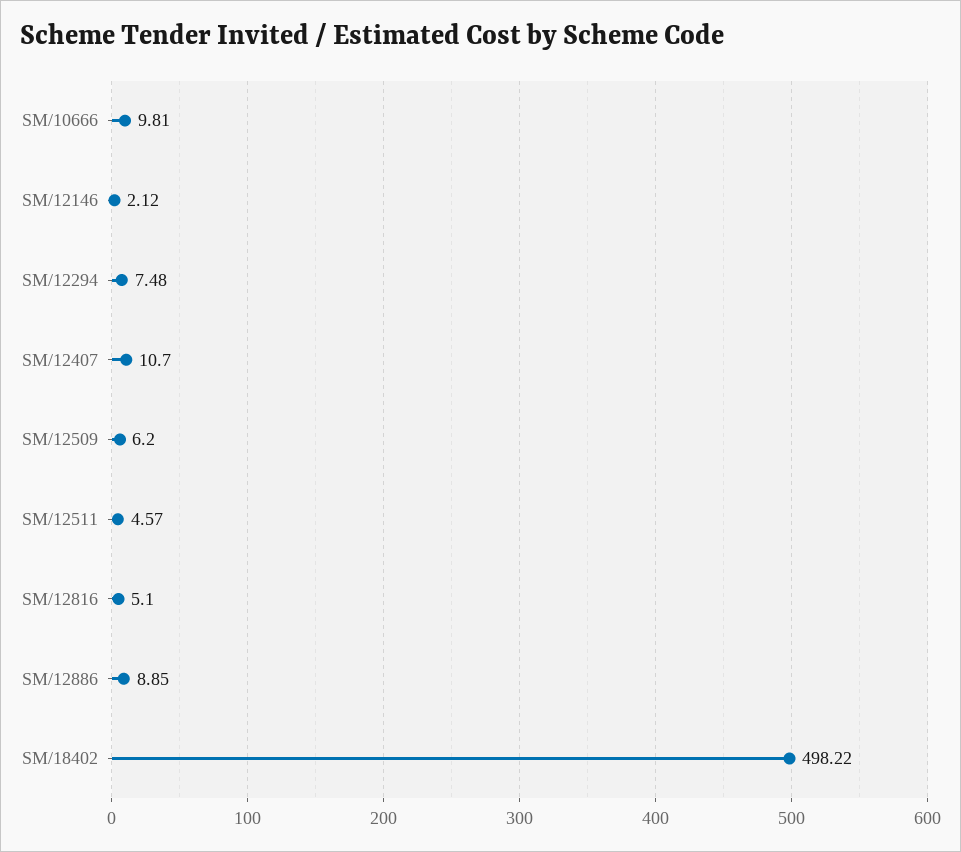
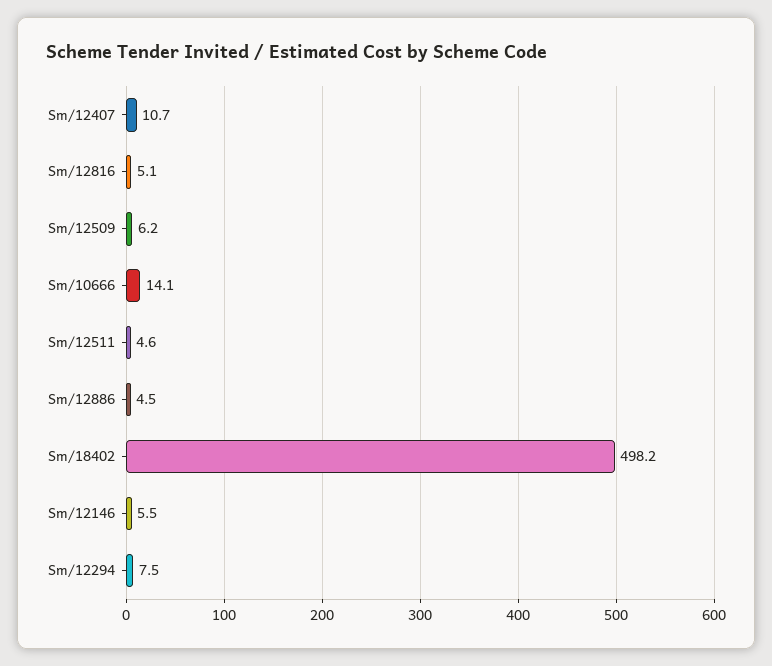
  {
-   "SM/10666": 9.81,
+   "SM/10666": 14.1,
-   "SM/12146": 2.12,
+   "SM/12146": 5.5,
    "SM/12294": 7.48,
    "SM/12407": 10.7,
    "SM/12509": 6.2,
    "SM/12511": 4.57,
    "SM/12816": 5.1,
-   "SM/12886": 8.85,
+   "SM/12886": 4.5,
    "SM/18402": 498.22
  }

